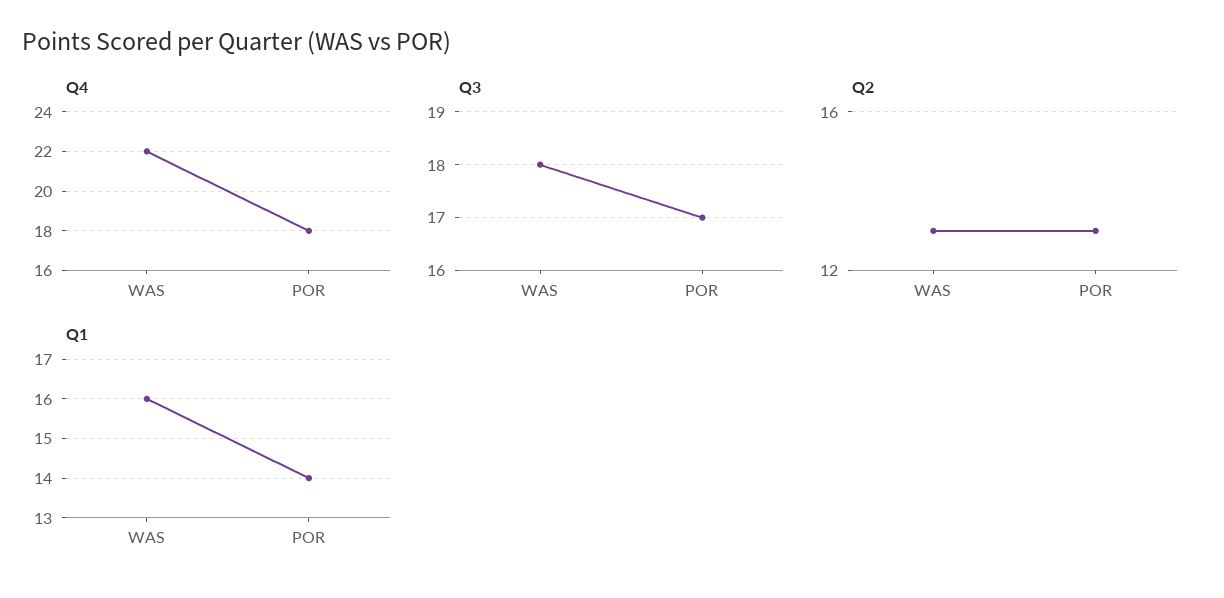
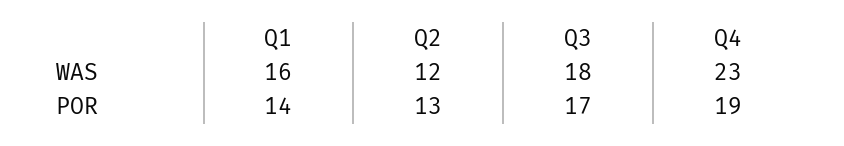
  {
    "Q4": {
-     "WAS": 22,
+     "WAS": 23,
-     "POR": 18
+     "POR": 19
    },
    "Q3": {
      "WAS": 18,
      "POR": 17
    },
    "Q2": {
-     "WAS": 13,
+     "WAS": 12,
      "POR": 13
    },
    "Q1": {
      "WAS": 16,
      "POR": 14
    }
  }

